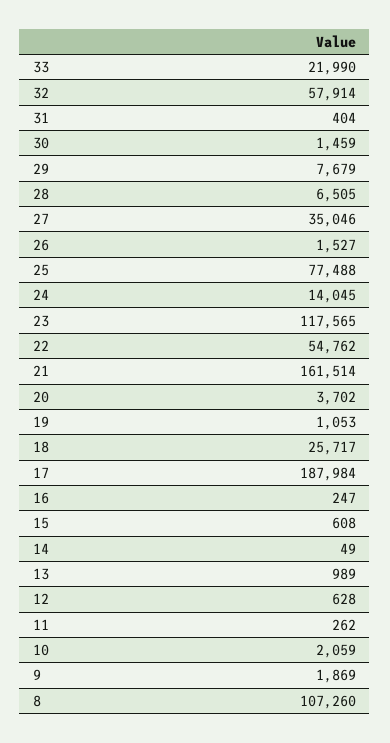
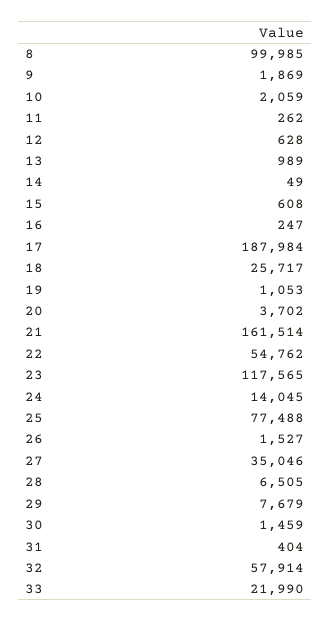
  {
    "33": 21990,
    "32": 57914,
    "31": 404,
    "30": 1459,
    "29": 7679,
    "28": 6505,
    "27": 35046,
    "26": 1527,
    "25": 77488,
    "24": 14045,
    "23": 117565,
    "22": 54762,
    "21": 161514,
    "20": 3702,
    "19": 1053,
    "18": 25717,
    "17": 187984,
    "16": 247,
    "15": 608,
    "14": 49,
    "13": 989,
    "12": 628,
    "11": 262,
    "10": 2059,
    "9": 1869,
-   "8": 107260
+   "8": 99985
  }

